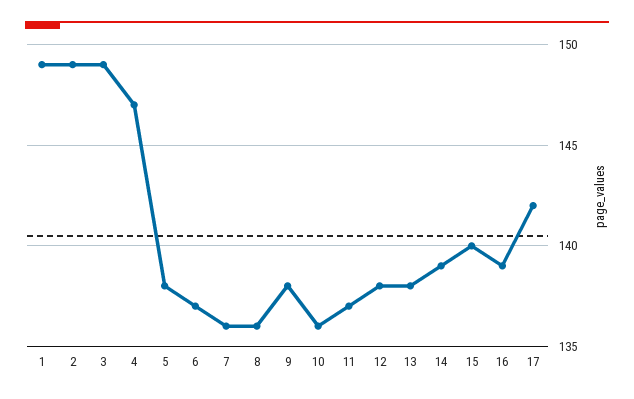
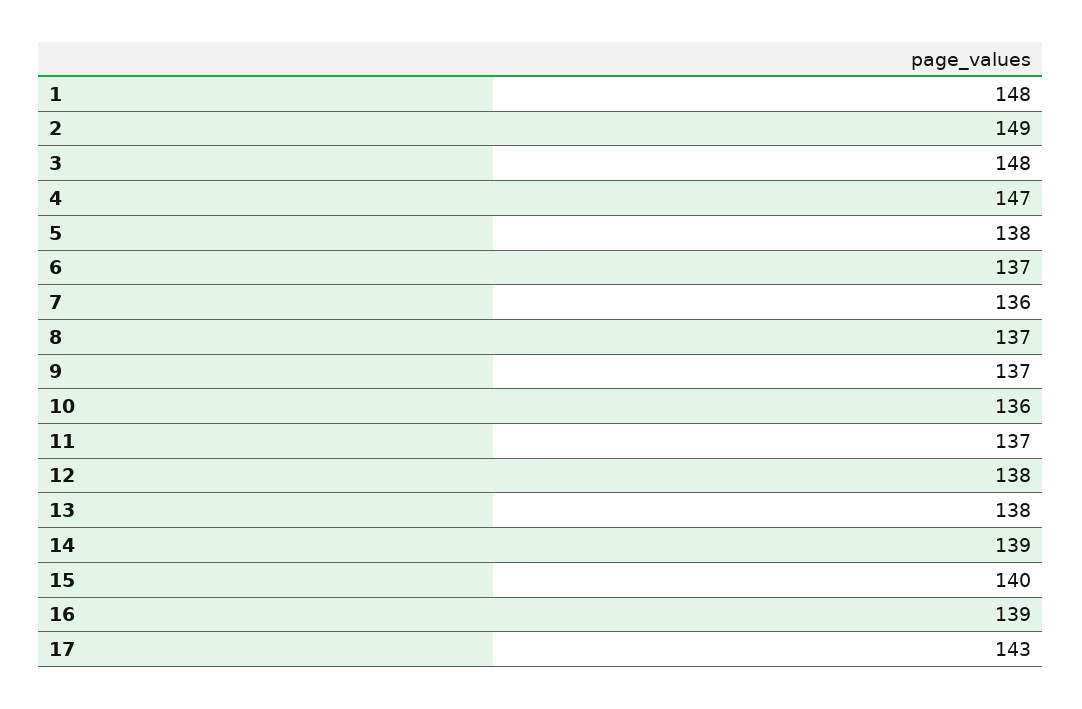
  {
-   "1": 149,
+   "1": 148,
    "2": 149,
-   "3": 149,
+   "3": 148,
    "4": 147,
    "5": 138,
    "6": 137,
    "7": 136,
-   "8": 136,
+   "8": 137,
-   "9": 138,
+   "9": 137,
    "10": 136,
    "11": 137,
    "12": 138,
    "13": 138,
    "14": 139,
    "15": 140,
    "16": 139,
-   "17": 142
+   "17": 143
  }

